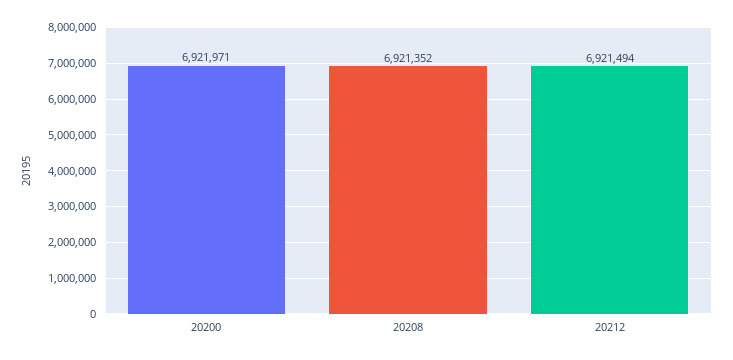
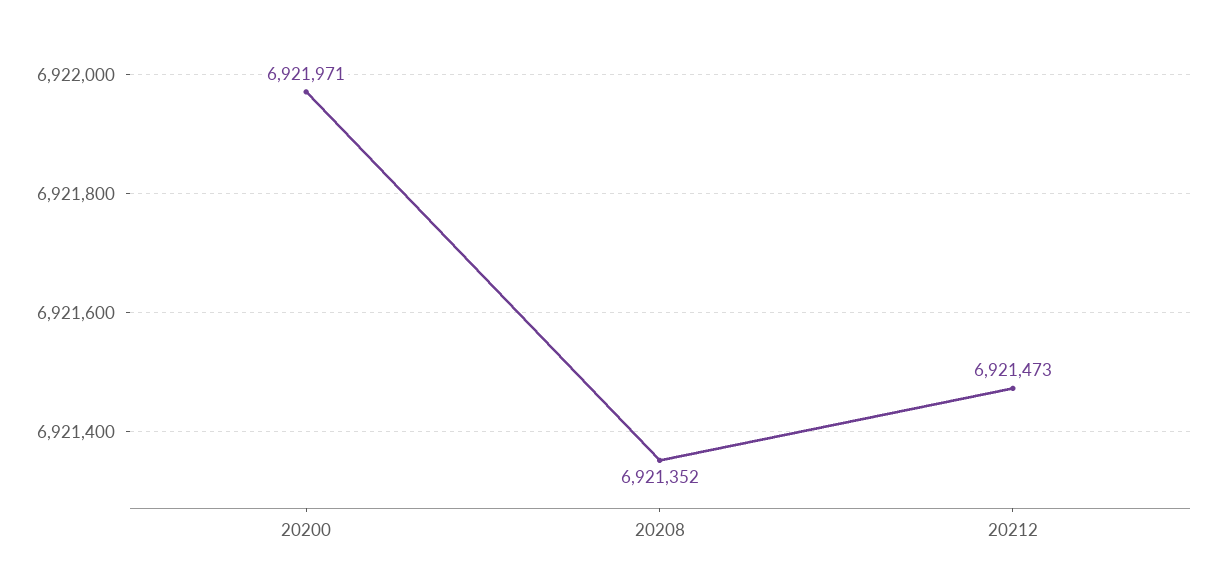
  {
    "20200": 6921971,
    "20208": 6921352,
-   "20212": 6921494
+   "20212": 6921473
  }

